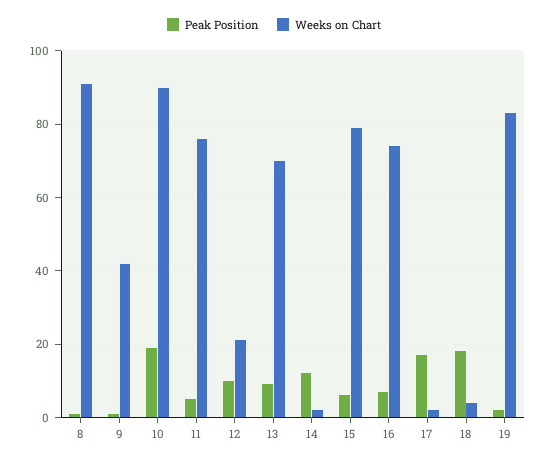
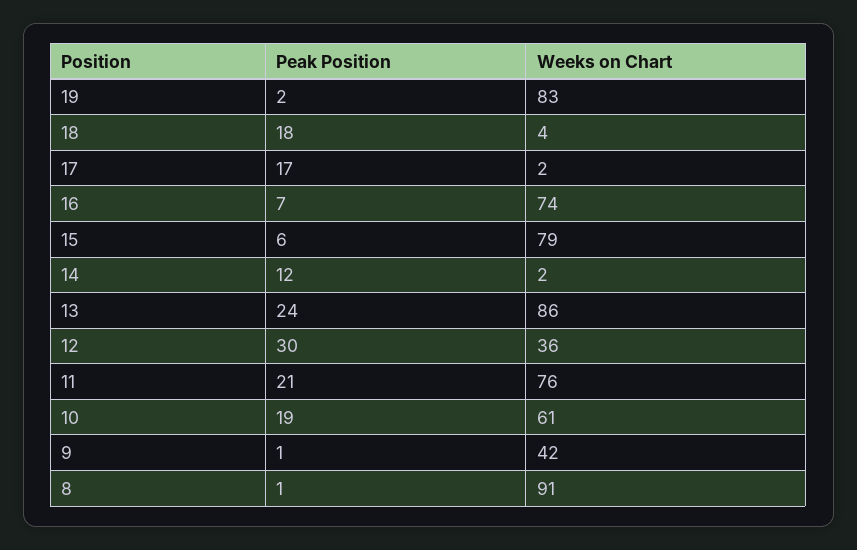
  {
    "Peak Position": {
      "8": 1,
      "9": 1,
      "10": 19,
-     "11": 5,
+     "11": 21,
-     "12": 10,
+     "12": 30,
-     "13": 10,
+     "13": 24,
      "14": 12,
      "15": 6,
      "16": 7,
      "17": 17,
      "18": 18,
      "19": 2
    },
    "Weeks on Chart": {
      "8": 91,
      "9": 42,
-     "10": 90,
+     "10": 61,
      "11": 76,
-     "12": 20,
+     "12": 36,
-     "13": 70,
+     "13": 86,
      "14": 2,
      "15": 79,
      "16": 74,
      "17": 2,
      "18": 4,
      "19": 83
    }
  }

